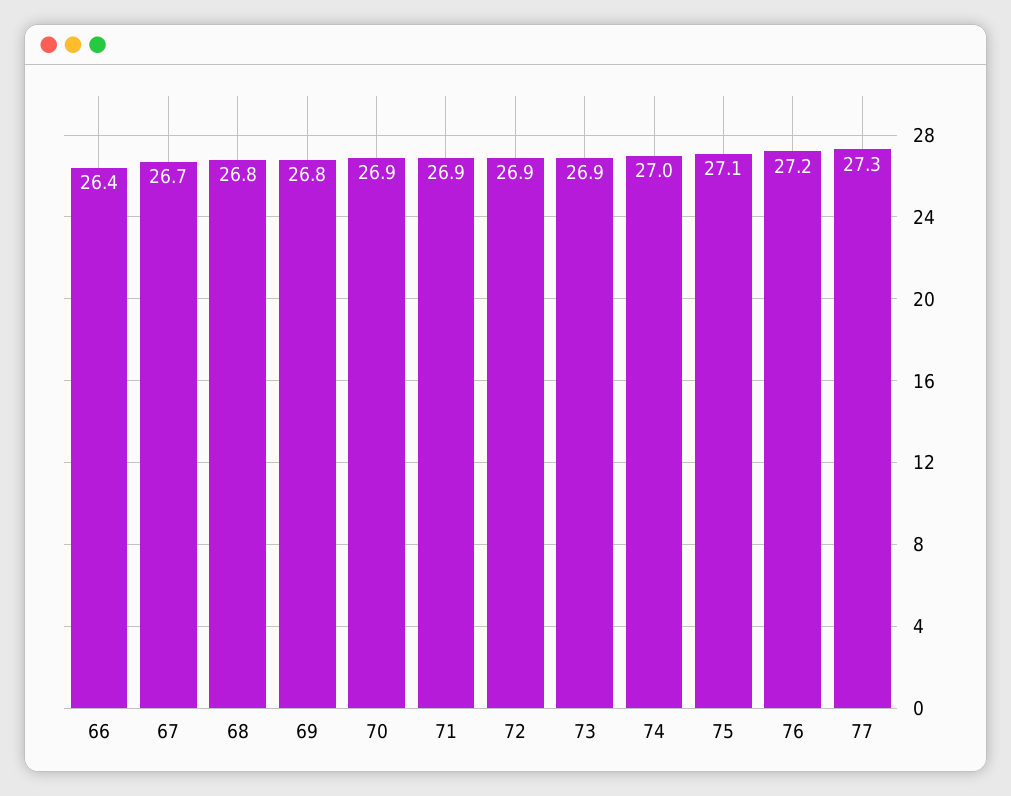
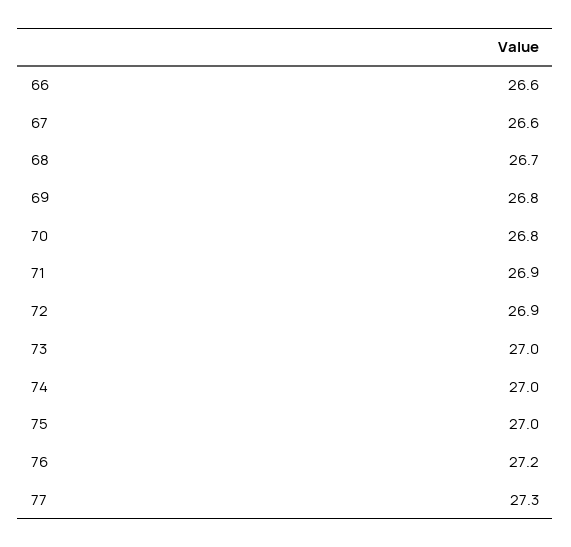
  {
-   "66": 26.4,
+   "66": 26.6,
-   "67": 26.7,
+   "67": 26.6,
-   "68": 26.8,
+   "68": 26.7,
    "69": 26.8,
-   "70": 26.9,
+   "70": 26.8,
    "71": 26.9,
    "72": 26.9,
-   "73": 26.9,
+   "73": 27,
    "74": 27,
-   "75": 27.1,
+   "75": 27,
    "76": 27.2,
    "77": 27.3
  }

